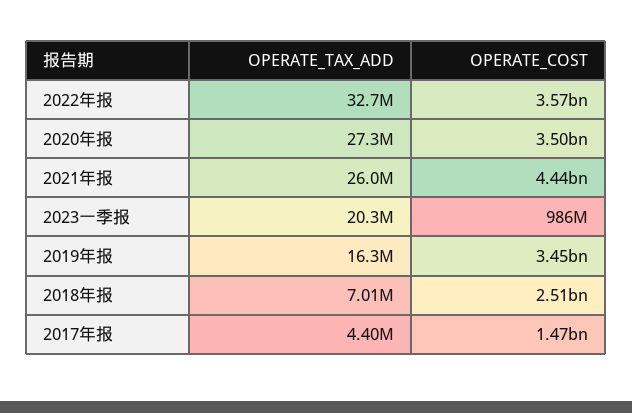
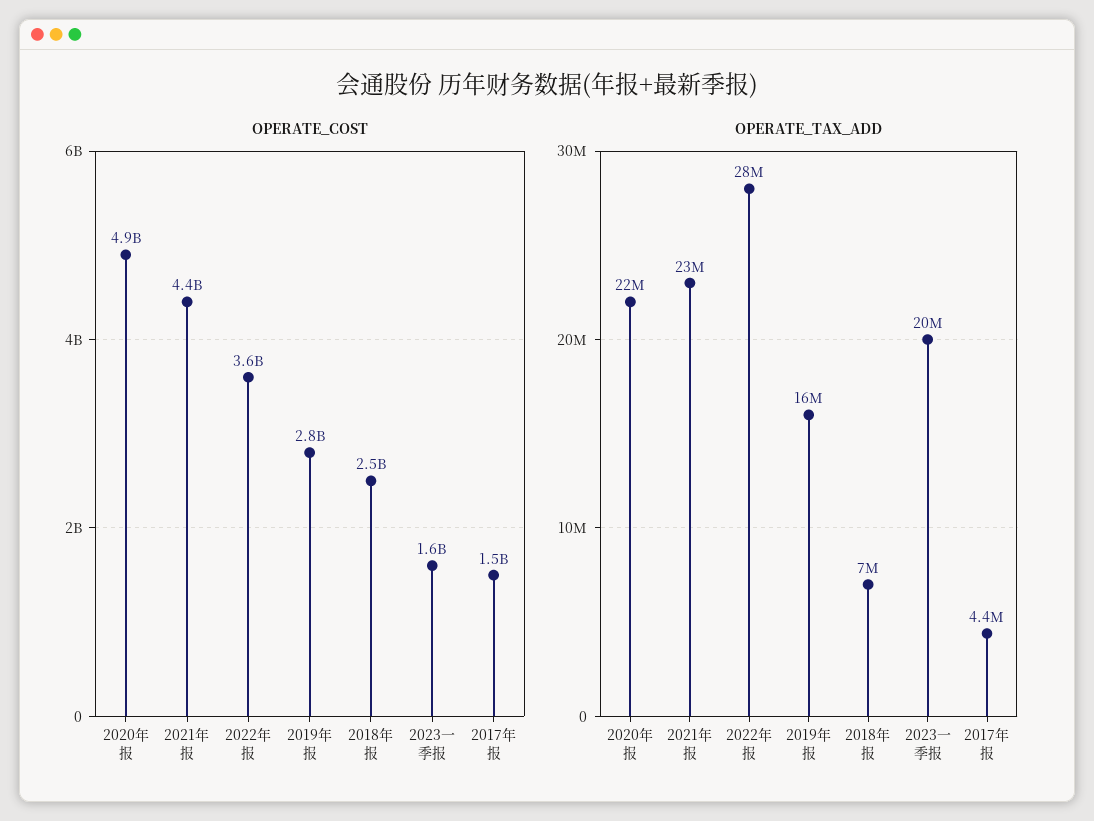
  {
    "OPERATE_TAX_ADD": {
-     "2022年报": 32700000,
+     "2022年报": 28000000,
-     "2020年报": 27300000,
+     "2020年报": 22000000,
-     "2021年报": 26000000,
+     "2021年报": 23000000,
      "2023一季报": 20300000,
      "2019年报": 16300000,
      "2018年报": 7010000,
      "2017年报": 4400000
    },
    "OPERATE_COST": {
      "2022年报": 3570000000,
-     "2020年报": 3500000000,
+     "2020年报": 4900000000,
      "2021年报": 4440000000,
-     "2023一季报": 986000000,
+     "2023一季报": 1600000000,
-     "2019年报": 3450000000,
+     "2019年报": 2800000000,
      "2018年报": 2510000000,
      "2017年报": 1470000000
    }
  }

